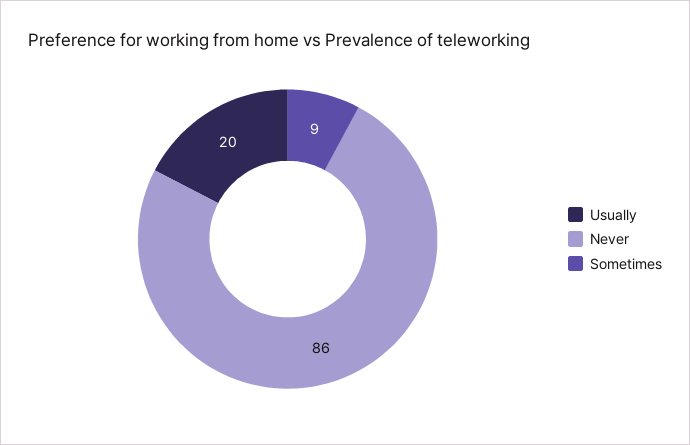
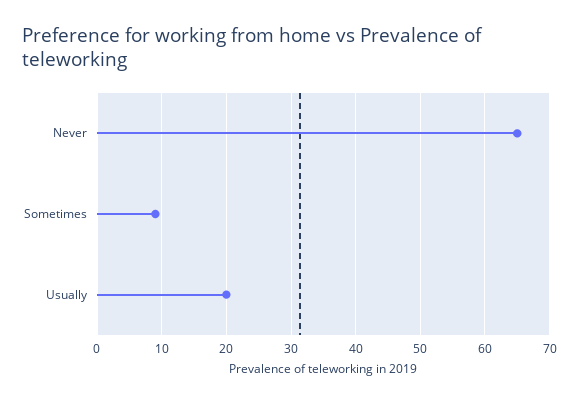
  {
    "Usually": 20,
-   "Never": 86,
+   "Never": 65,
    "Sometimes": 9
  }

